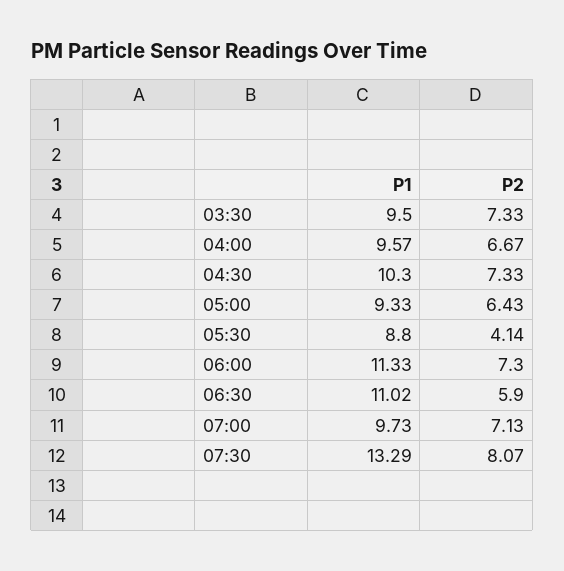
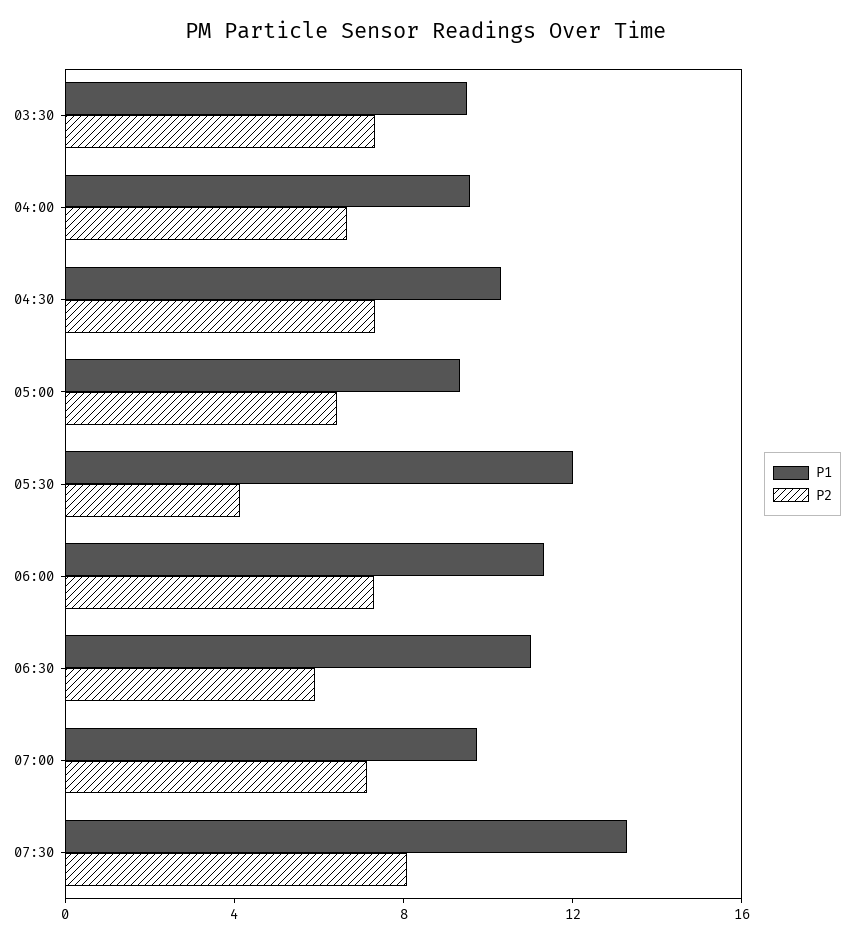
  {
    "P1": {
      "03:30": 9.5,
      "04:00": 9.57,
      "04:30": 10.3,
      "05:00": 9.33,
-     "05:30": 8.8,
+     "05:30": 12,
      "06:00": 11.33,
      "06:30": 11.02,
      "07:00": 9.73,
      "07:30": 13.29
    },
    "P2": {
      "03:30": 7.33,
      "04:00": 6.67,
      "04:30": 7.33,
      "05:00": 6.43,
      "05:30": 4.14,
      "06:00": 7.3,
      "06:30": 5.9,
      "07:00": 7.13,
      "07:30": 8.07
    }
  }

